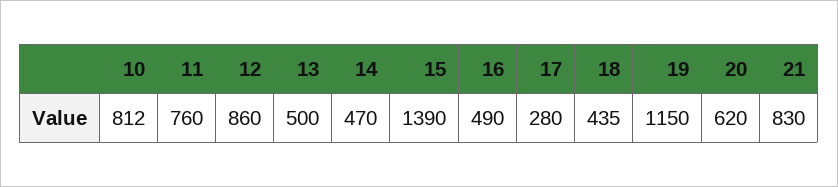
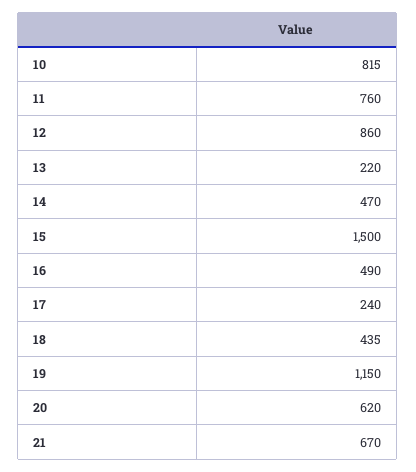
  {
-   "10": 812,
+   "10": 815,
    "11": 760,
    "12": 860,
-   "13": 500,
+   "13": 220,
    "14": 470,
-   "15": 1390,
+   "15": 1500,
    "16": 490,
-   "17": 280,
+   "17": 240,
    "18": 435,
    "19": 1150,
    "20": 620,
-   "21": 830
+   "21": 670
  }

